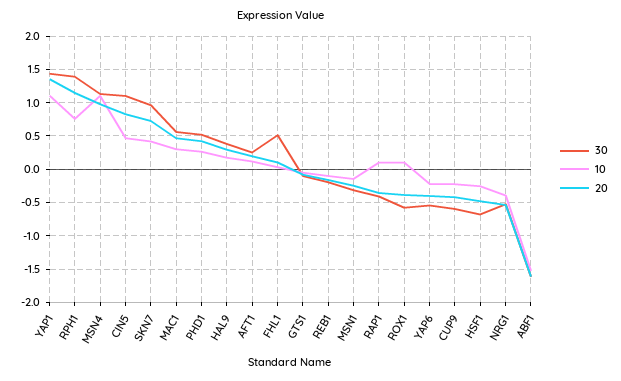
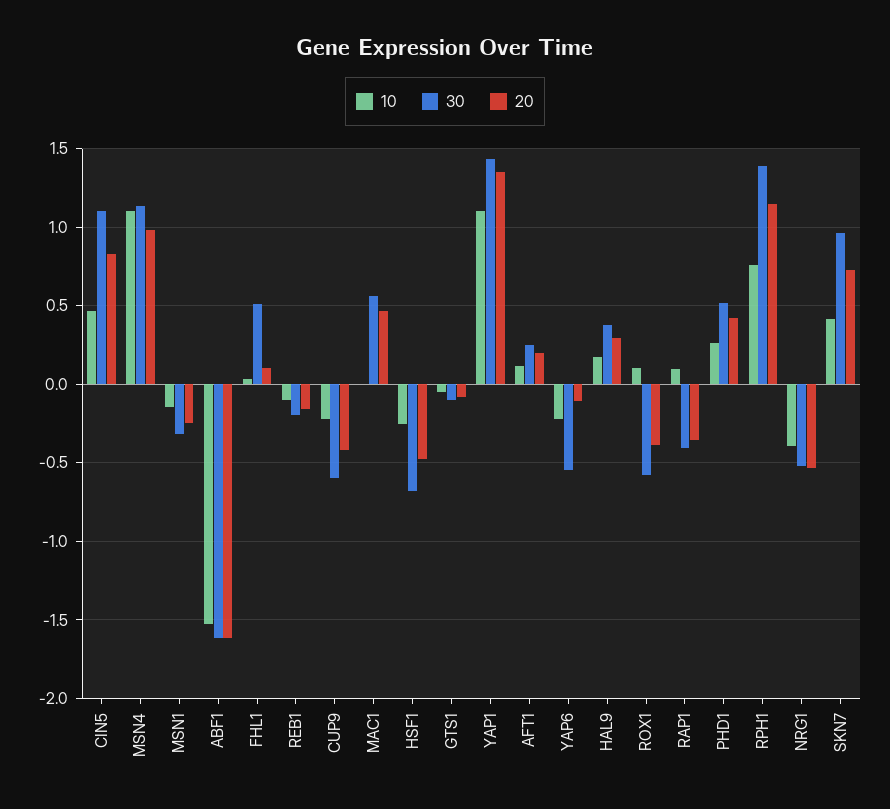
  {
    "30": {
      "YAP1": 1.45,
      "RPH1": 1.4,
      "MSN4": 1.15,
      "CIN5": 1.1,
      "SKN7": 0.95,
      "MAC1": 0.55,
      "PHD1": 0.5,
      "HAL9": 0.4,
      "AFT1": 0.25,
      "FHL1": 0.5,
      "GTS1": -0.1,
      "REB1": -0.2,
      "MSN1": -0.3,
      "RAP1": -0.4,
      "ROX1": -0.6,
      "YAP6": -0.55,
      "CUP9": -0.6,
      "HSF1": -0.7,
      "NRG1": -0.5,
      "ABF1": -1.6
    },
    "10": {
      "YAP1": 1.1,
      "RPH1": 0.75,
      "MSN4": 1.1,
      "CIN5": 0.45,
      "SKN7": 0.4,
-     "MAC1": 0.3,
+     "MAC1": 0,
      "PHD1": 0.25,
      "HAL9": 0.15,
      "AFT1": 0.1,
      "FHL1": 0.05,
      "GTS1": -0.05,
      "REB1": -0.1,
      "MSN1": -0.15,
      "RAP1": 0.1,
      "ROX1": 0.1,
      "YAP6": -0.2,
      "CUP9": -0.2,
      "HSF1": -0.25,
      "NRG1": -0.4,
      "ABF1": -1.55
    },
    "20": {
      "YAP1": 1.35,
      "RPH1": 1.15,
      "MSN4": 1,
      "CIN5": 0.85,
      "SKN7": 0.75,
      "MAC1": 0.45,
      "PHD1": 0.4,
      "HAL9": 0.3,
      "AFT1": 0.2,
      "FHL1": 0.1,
      "GTS1": -0.1,
      "REB1": -0.15,
      "MSN1": -0.25,
      "RAP1": -0.35,
      "ROX1": -0.4,
-     "YAP6": -0.4,
+     "YAP6": -0.1,
      "CUP9": -0.4,
      "HSF1": -0.5,
      "NRG1": -0.55,
      "ABF1": -1.6
    }
  }

